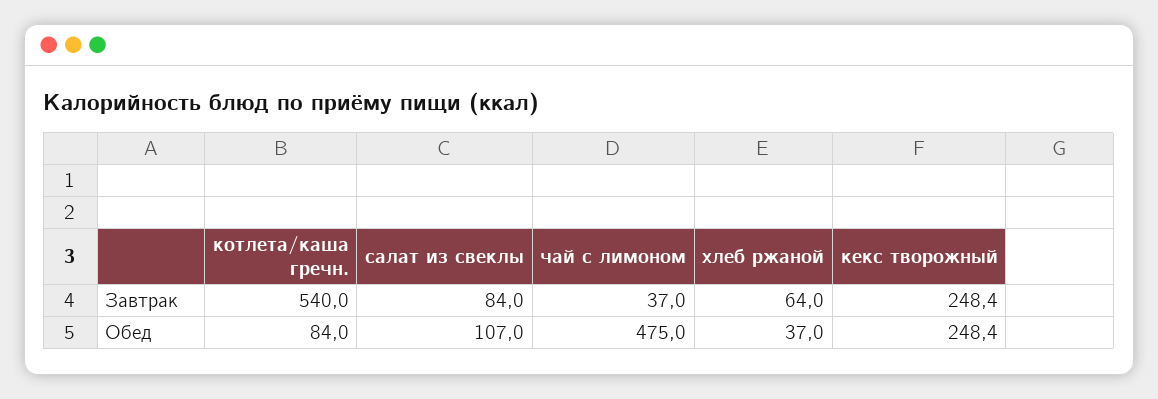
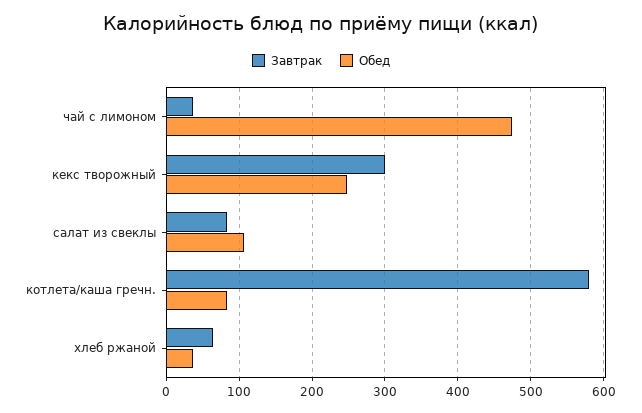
  {
    "Завтрак": {
-     "котлета/каша гречн.": 540,
+     "котлета/каша гречн.": 580,
      "салат из свеклы": 84,
      "чай с лимоном": 37,
      "хлеб ржаной": 64,
-     "кекс творожный": 248.4
+     "кекс творожный": 300
    },
    "Обед": {
      "котлета/каша гречн.": 84,
      "салат из свеклы": 107,
      "чай с лимоном": 475,
      "хлеб ржаной": 37,
      "кекс творожный": 248.4
    }
  }

